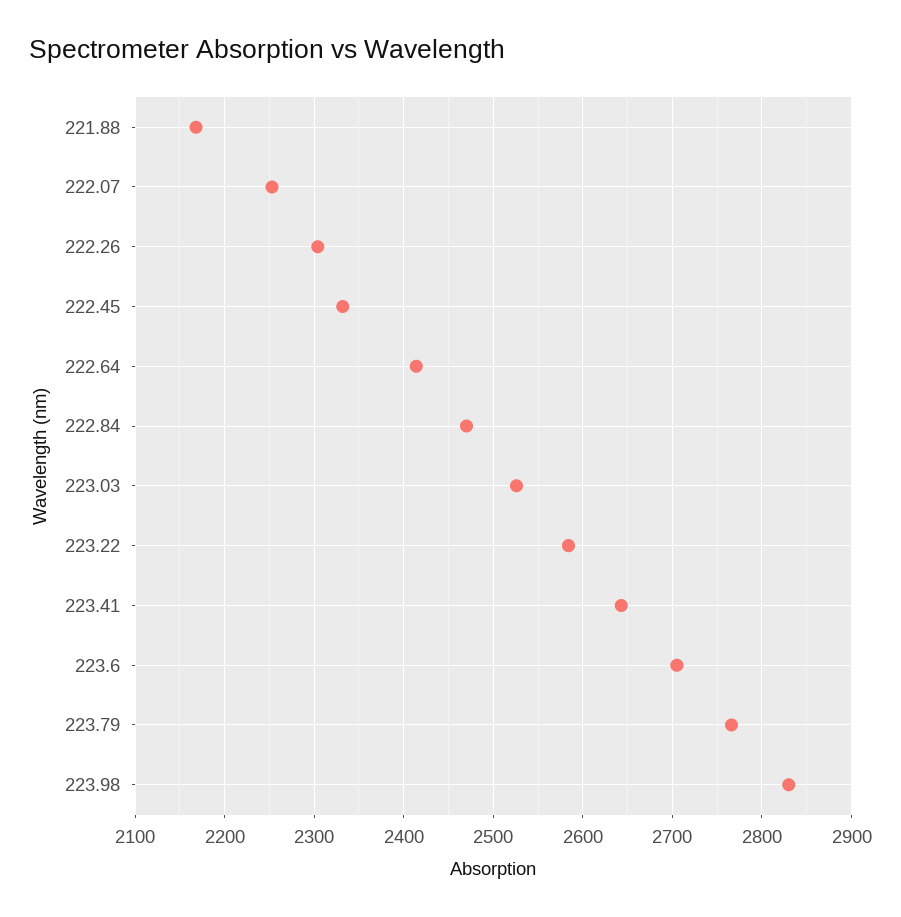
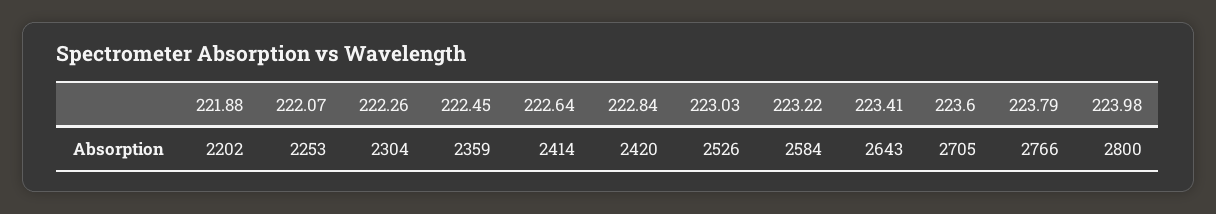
  {
-   "221.88": 2170,
+   "221.88": 2202,
    "222.07": 2253,
    "222.26": 2304,
-   "222.45": 2330,
+   "222.45": 2359,
    "222.64": 2414,
-   "222.84": 2470,
+   "222.84": 2420,
    "223.03": 2526,
    "223.22": 2584,
    "223.41": 2643,
    "223.6": 2705,
    "223.79": 2766,
-   "223.98": 2830
+   "223.98": 2800
  }

